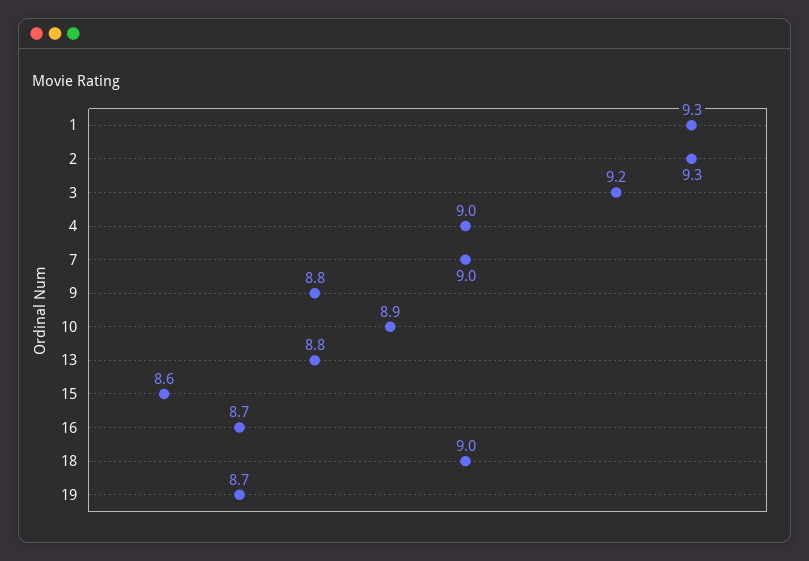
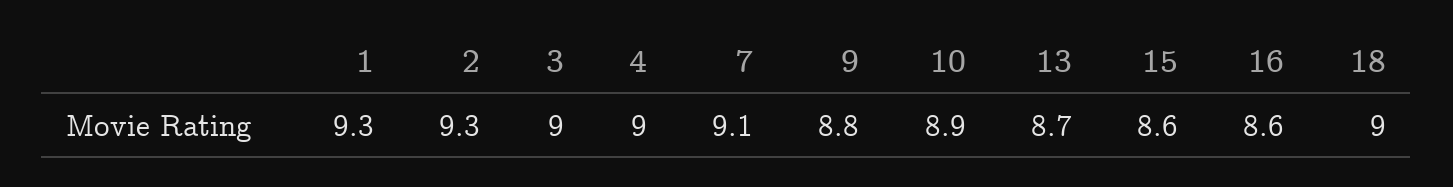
  {
    "1": 9.3,
    "2": 9.3,
-   "3": 9.2,
+   "3": 9,
    "4": 9,
-   "7": 9,
+   "7": 9.1,
    "9": 8.8,
    "10": 8.9,
-   "13": 8.8,
+   "13": 8.7,
    "15": 8.6,
-   "16": 8.7,
+   "16": 8.6,
-   "18": 9,
+   "18": 9
-   "19": 8.7
  }

